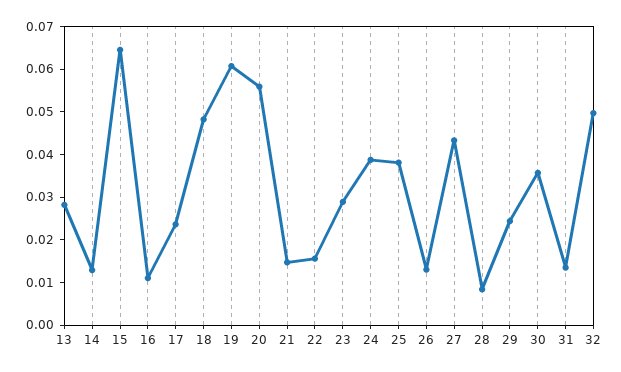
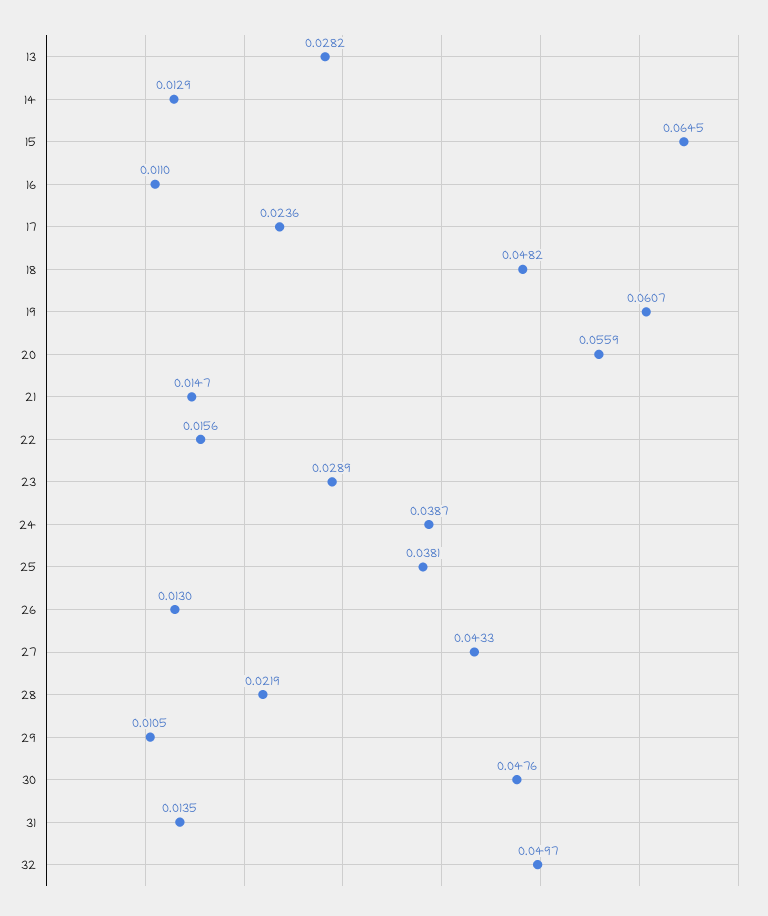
  {
    "13": 0.0282,
    "14": 0.0129,
    "15": 0.0645,
    "16": 0.011,
    "17": 0.0236,
    "18": 0.0482,
    "19": 0.0607,
    "20": 0.0559,
    "21": 0.0147,
    "22": 0.0156,
    "23": 0.0289,
    "24": 0.0387,
    "25": 0.0381,
    "26": 0.013,
    "27": 0.0433,
-   "28": 0.008,
+   "28": 0.0219,
-   "29": 0.024,
+   "29": 0.0105,
-   "30": 0.036,
+   "30": 0.0476,
    "31": 0.0135,
    "32": 0.0497
  }

